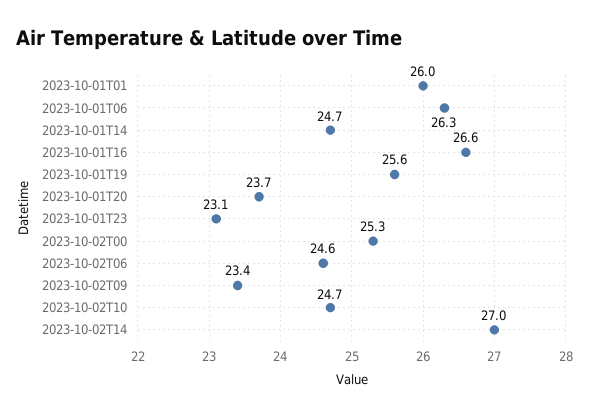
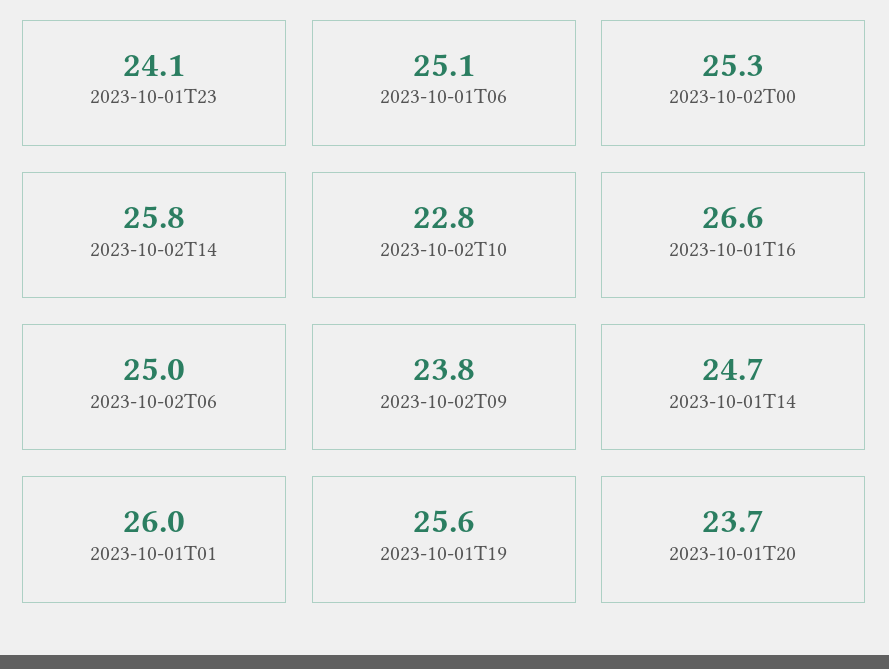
  {
    "2023-10-01T01": 26,
-   "2023-10-01T06": 26.3,
+   "2023-10-01T06": 25.1,
    "2023-10-01T14": 24.7,
    "2023-10-01T16": 26.6,
    "2023-10-01T19": 25.6,
    "2023-10-01T20": 23.7,
-   "2023-10-01T23": 23.1,
+   "2023-10-01T23": 24.1,
    "2023-10-02T00": 25.3,
-   "2023-10-02T06": 24.6,
+   "2023-10-02T06": 25,
-   "2023-10-02T09": 23.4,
+   "2023-10-02T09": 23.8,
-   "2023-10-02T10": 24.7,
+   "2023-10-02T10": 22.8,
-   "2023-10-02T14": 27
+   "2023-10-02T14": 25.8
  }

